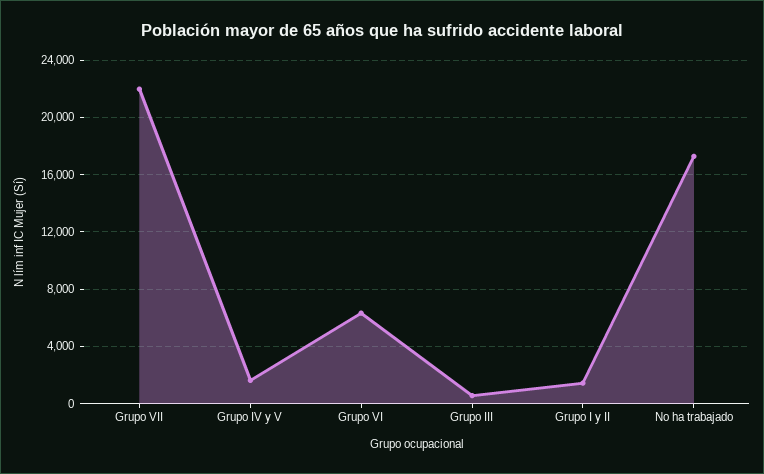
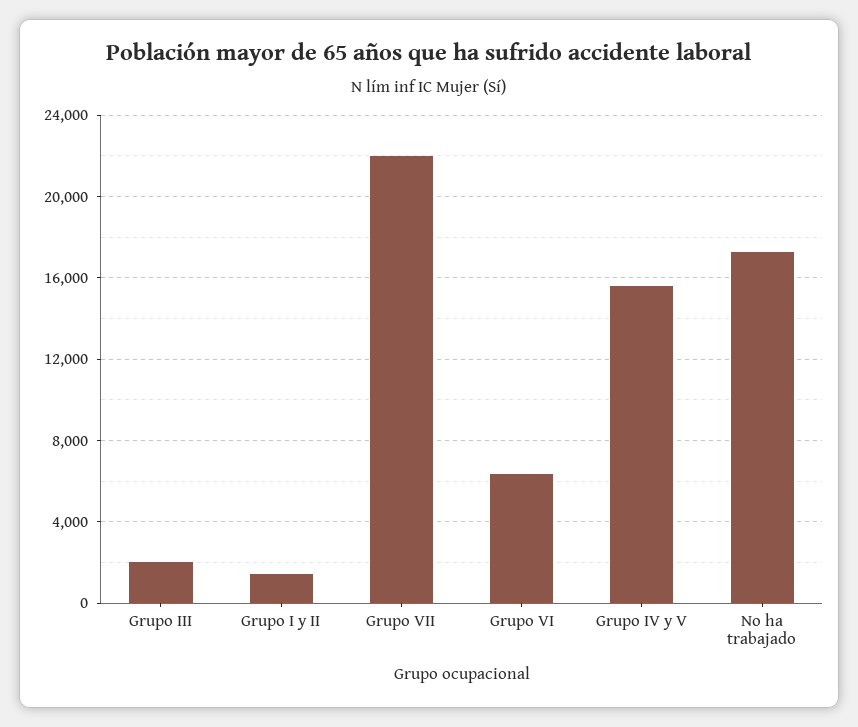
  {
    "Grupo VII": 22000,
-   "Grupo IV y V": 1500,
+   "Grupo IV y V": 15500,
    "Grupo VI": 6500,
-   "Grupo III": 500,
+   "Grupo III": 2000,
    "Grupo I y II": 1500,
    "No ha trabajado": 17500
  }

